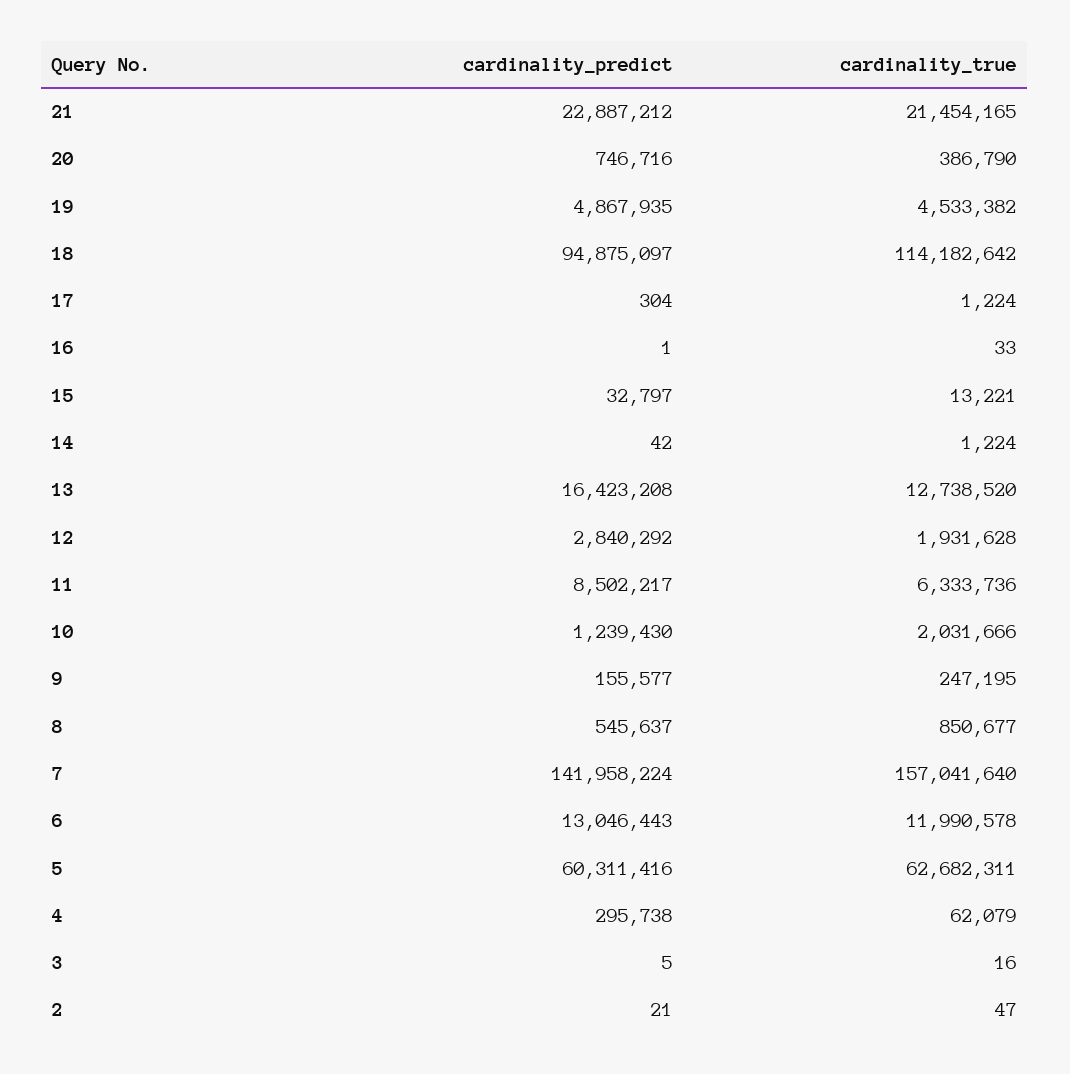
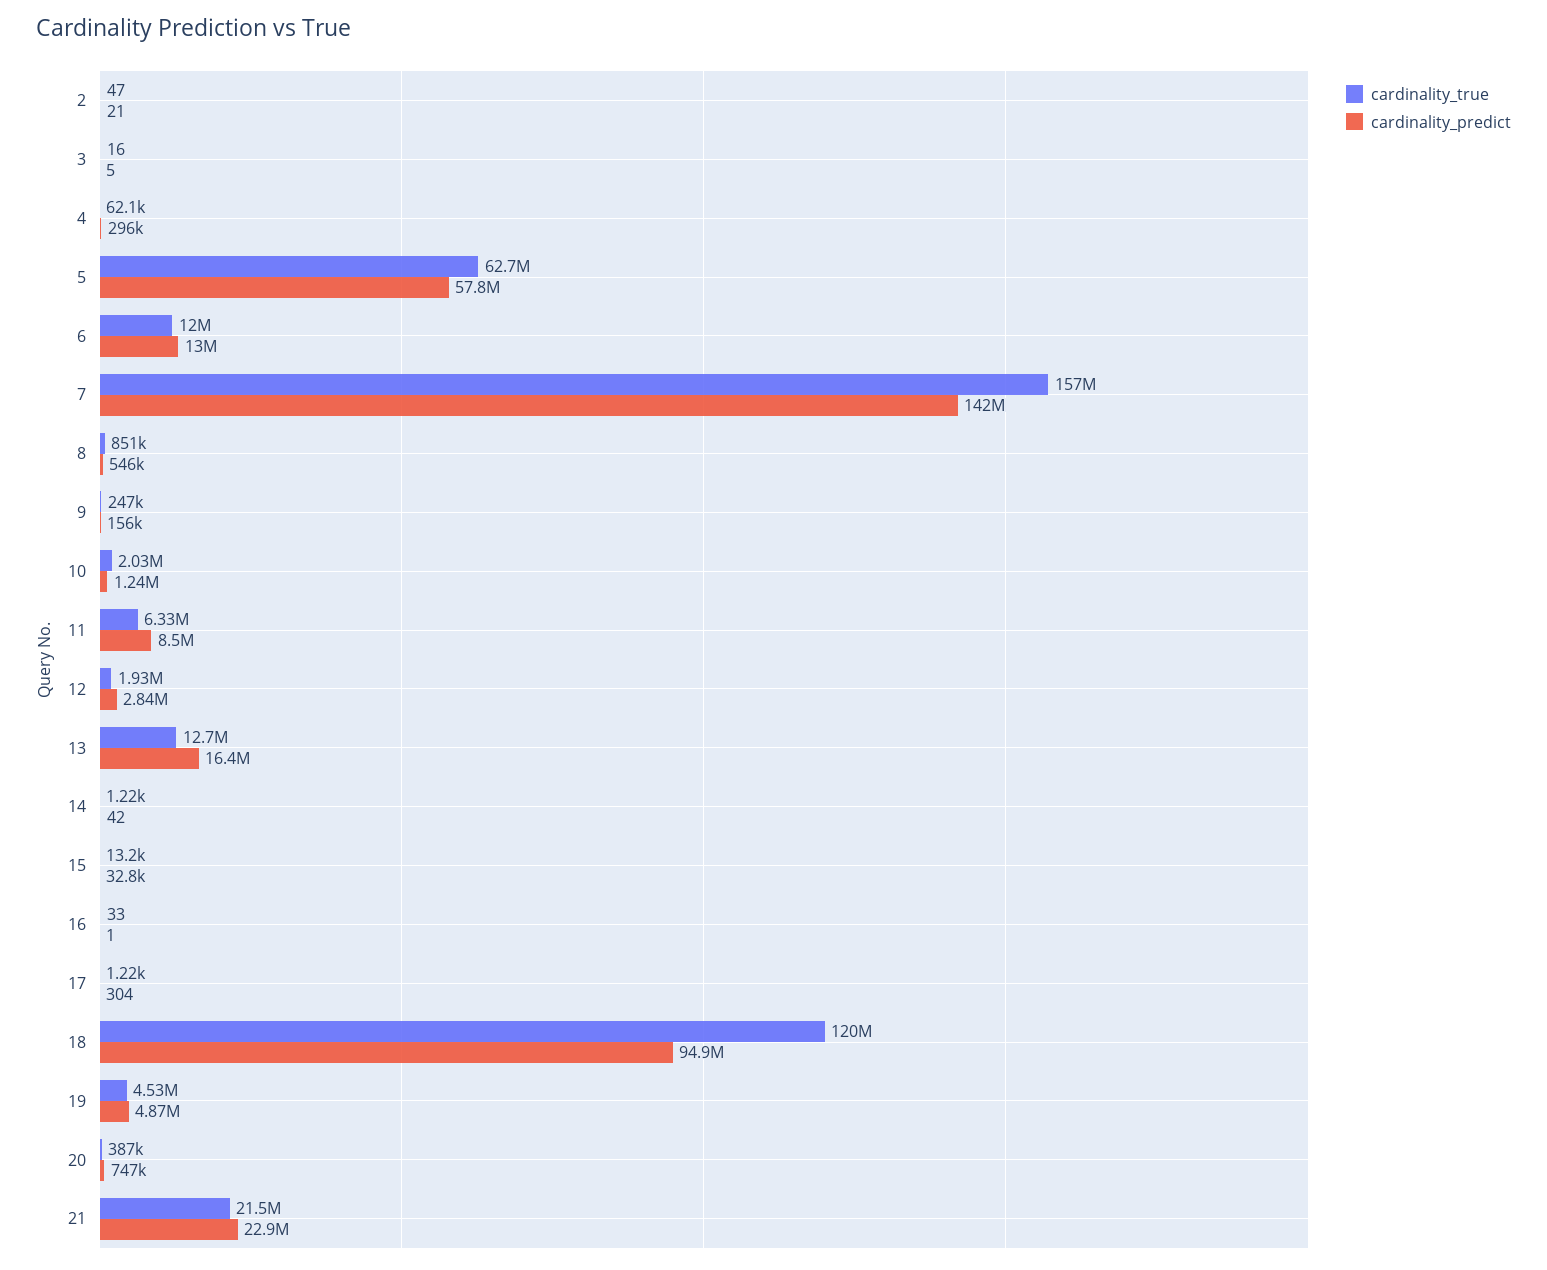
  {
    "cardinality_predict": {
      "21": 22887212,
      "20": 746716,
      "19": 4867935,
      "18": 94875097,
      "17": 304,
      "16": 1,
      "15": 32797,
      "14": 42,
      "13": 16423208,
      "12": 2840292,
      "11": 8502217,
      "10": 1239430,
      "9": 155577,
      "8": 545637,
      "7": 141958224,
      "6": 13046443,
-     "5": 60311416,
+     "5": 57800000,
      "4": 295738,
      "3": 5,
      "2": 21
    },
    "cardinality_true": {
      "21": 21454165,
      "20": 386790,
      "19": 4533382,
-     "18": 114182642,
+     "18": 120000000,
      "17": 1224,
      "16": 33,
      "15": 13221,
      "14": 1224,
      "13": 12738520,
      "12": 1931628,
      "11": 6333736,
      "10": 2031666,
      "9": 247195,
      "8": 850677,
      "7": 157041640,
      "6": 11990578,
      "5": 62682311,
      "4": 62079,
      "3": 16,
      "2": 47
    }
  }

